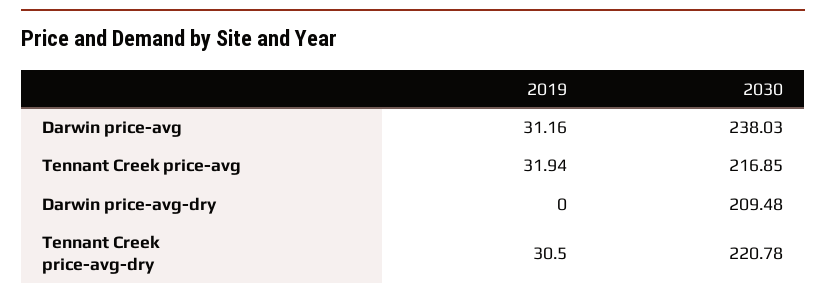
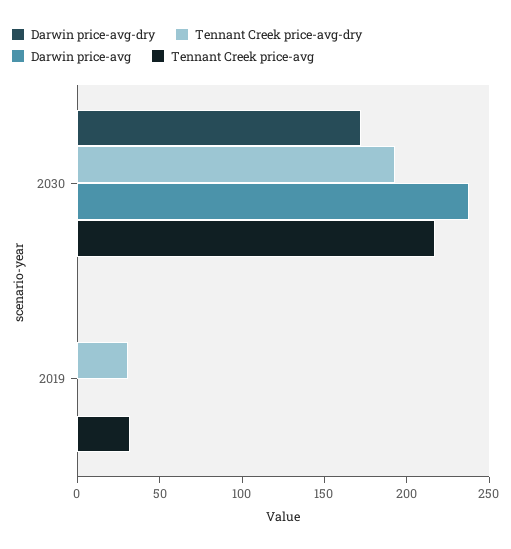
  {
    "Darwin price-avg": {
-     "2019": 31.16,
+     "2019": 0,
      "2030": 238.03
    },
    "Tennant Creek price-avg": {
      "2019": 31.94,
      "2030": 216.85
    },
    "Darwin price-avg-dry": {
      "2019": 0,
-     "2030": 209.48
+     "2030": 170
    },
    "Tennant Creek price-avg-dry": {
      "2019": 30.5,
-     "2030": 220.78
+     "2030": 190
    }
  }

